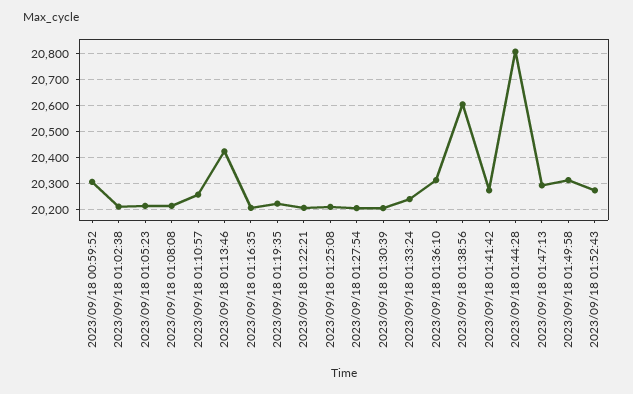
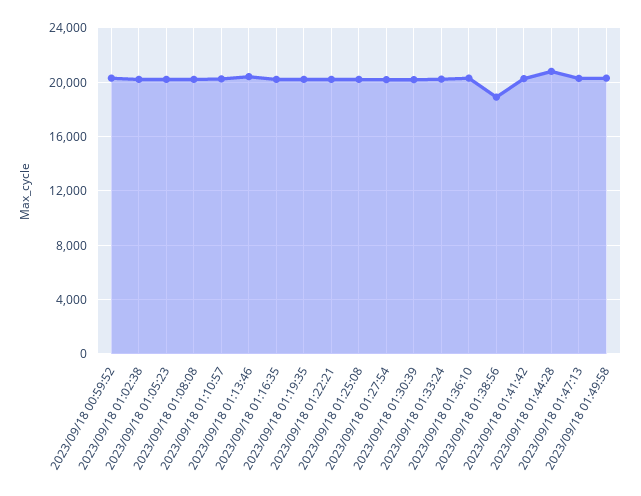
  {
    "2023/09/18 00:59:52": 20300,
    "2023/09/18 01:02:38": 20225,
    "2023/09/18 01:05:23": 20225,
    "2023/09/18 01:08:08": 20225,
    "2023/09/18 01:10:57": 20250,
    "2023/09/18 01:13:46": 20425,
    "2023/09/18 01:16:35": 20200,
    "2023/09/18 01:19:35": 20225,
    "2023/09/18 01:22:21": 20200,
    "2023/09/18 01:25:08": 20200,
    "2023/09/18 01:27:54": 20200,
    "2023/09/18 01:30:39": 20200,
    "2023/09/18 01:33:24": 20250,
    "2023/09/18 01:36:10": 20325,
-   "2023/09/18 01:38:56": 20600,
+   "2023/09/18 01:38:56": 19000,
    "2023/09/18 01:41:42": 20275,
    "2023/09/18 01:44:28": 20800,
    "2023/09/18 01:47:13": 20300,
-   "2023/09/18 01:49:58": 20325,
+   "2023/09/18 01:49:58": 20325
-   "2023/09/18 01:52:43": 20275
  }

